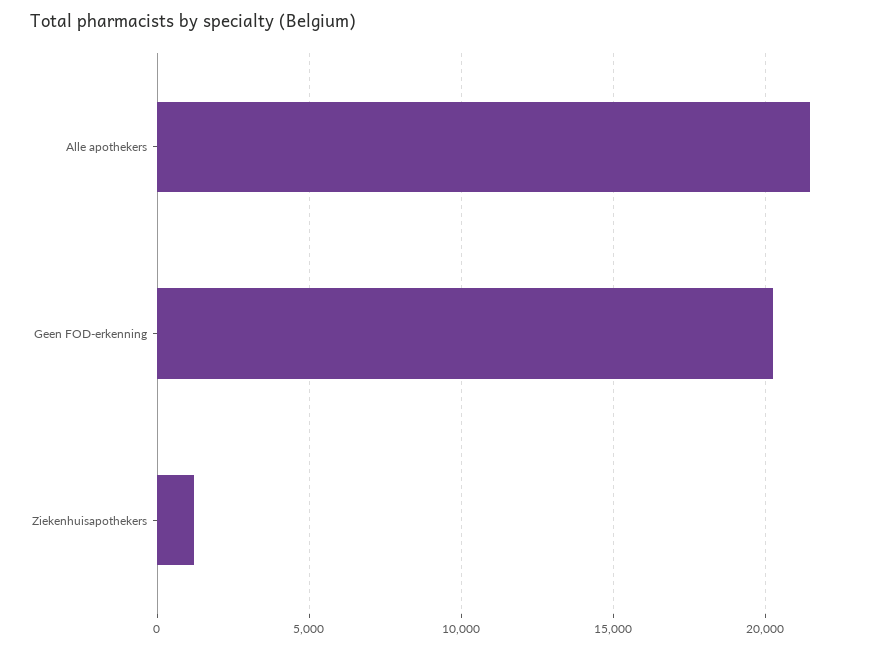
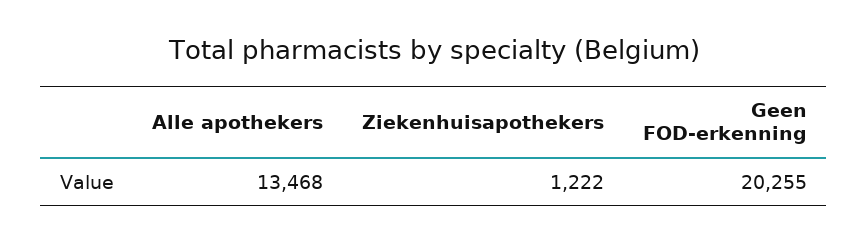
  {
-   "Alle apothekers": 21500,
+   "Alle apothekers": 13468,
    "Geen FOD-erkenning": 20255,
    "Ziekenhuisapothekers": 1222
  }

